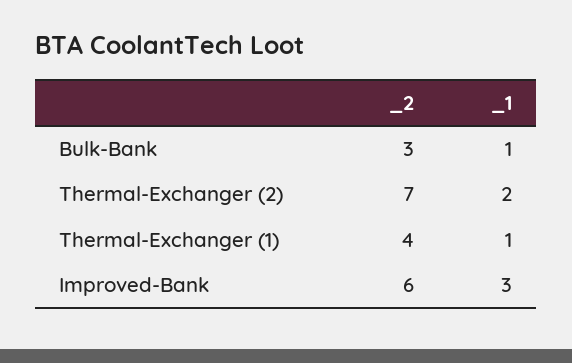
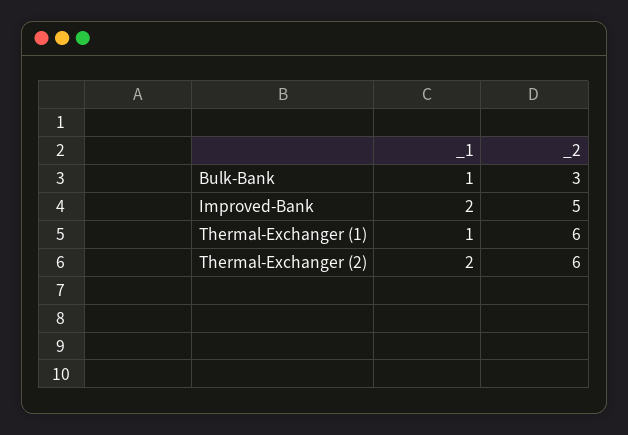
  {
    "_2": {
      "Bulk-Bank": 3,
-     "Thermal-Exchanger (2)": 7,
+     "Thermal-Exchanger (2)": 6,
-     "Thermal-Exchanger (1)": 4,
+     "Thermal-Exchanger (1)": 6,
-     "Improved-Bank": 6
+     "Improved-Bank": 5
    },
    "_1": {
      "Bulk-Bank": 1,
      "Thermal-Exchanger (2)": 2,
      "Thermal-Exchanger (1)": 1,
-     "Improved-Bank": 3
+     "Improved-Bank": 2
    }
  }

